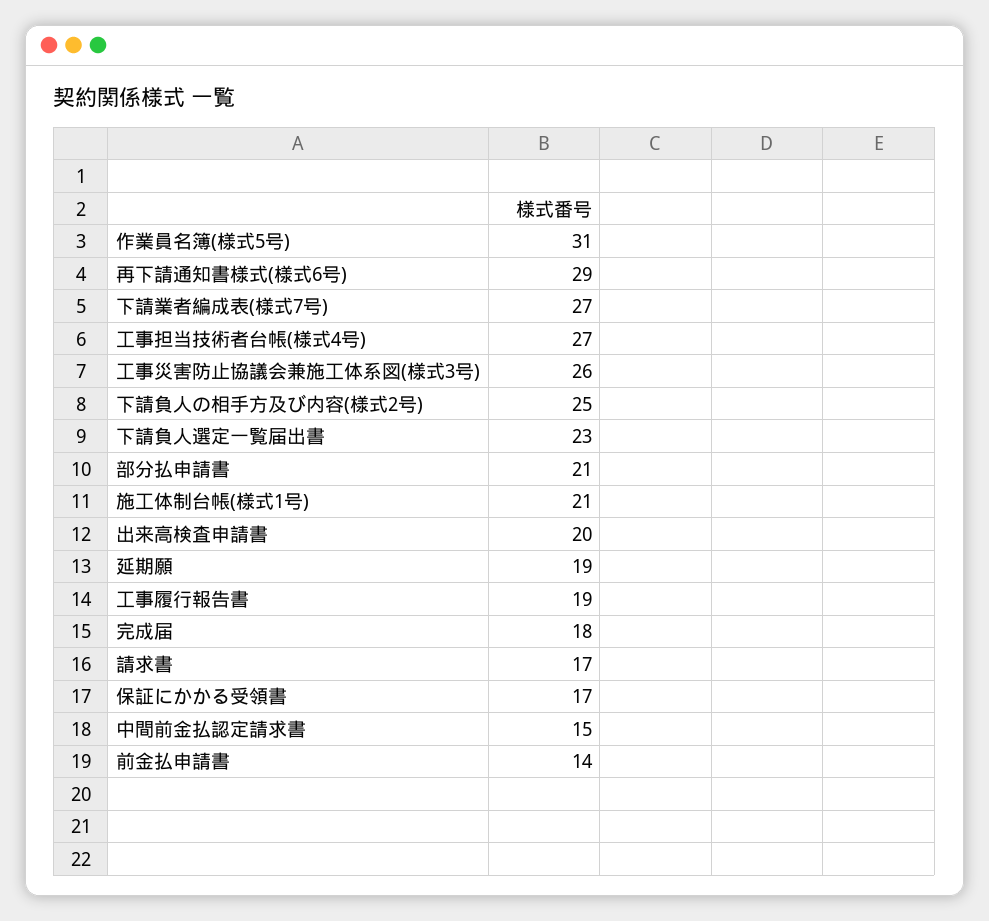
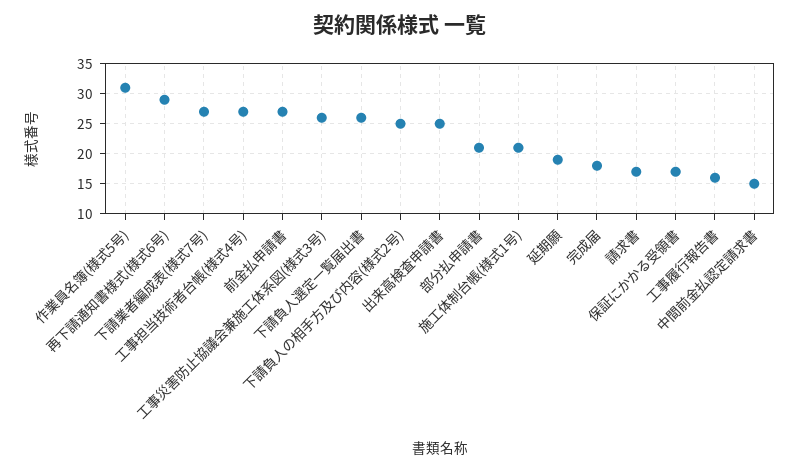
  {
    "作業員名簿(様式5号)": 31,
    "再下請通知書様式(様式6号)": 29,
    "下請業者編成表(様式7号)": 27,
    "工事担当技術者台帳(様式4号)": 27,
    "工事災害防止協議会兼施工体系図(様式3号)": 26,
    "下請負人の相手方及び内容(様式2号)": 25,
-   "下請負人選定一覧届出書": 23,
+   "下請負人選定一覧届出書": 26,
    "部分払申請書": 21,
    "施工体制台帳(様式1号)": 21,
-   "出来高検査申請書": 20,
+   "出来高検査申請書": 25,
    "延期願": 19,
-   "工事履行報告書": 19,
+   "工事履行報告書": 16,
    "完成届": 18,
    "請求書": 17,
    "保証にかかる受領書": 17,
    "中間前金払認定請求書": 15,
-   "前金払申請書": 14
+   "前金払申請書": 27
  }

